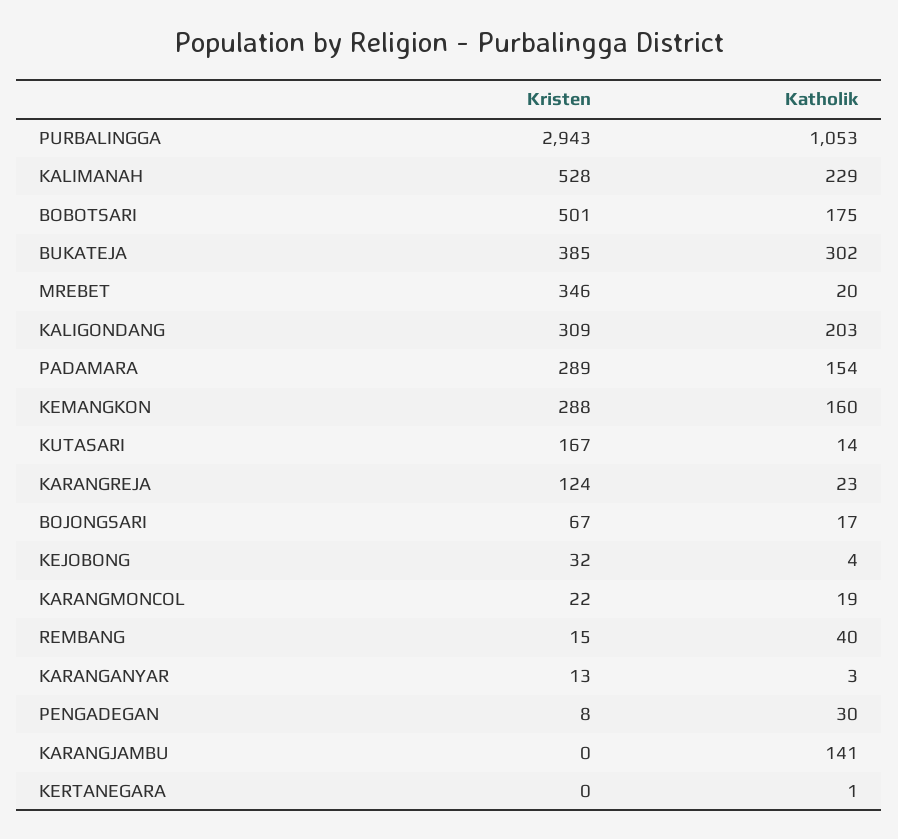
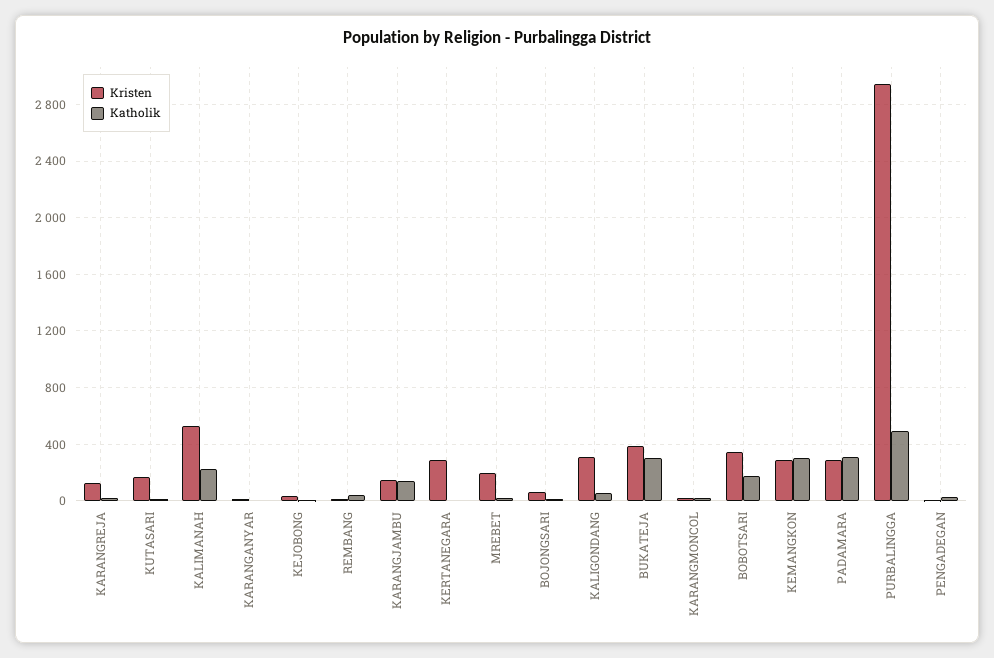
  {
    "Kristen": {
      "PURBALINGGA": 2943,
      "KALIMANAH": 528,
-     "BOBOTSARI": 501,
+     "BOBOTSARI": 350,
      "BUKATEJA": 385,
-     "MREBET": 346,
+     "MREBET": 200,
      "KALIGONDANG": 309,
      "PADAMARA": 289,
      "KEMANGKON": 288,
      "KUTASARI": 167,
      "KARANGREJA": 124,
      "BOJONGSARI": 67,
      "KEJOBONG": 32,
      "KARANGMONCOL": 22,
      "REMBANG": 15,
      "KARANGANYAR": 13,
      "PENGADEGAN": 8,
-     "KARANGJAMBU": 0,
+     "KARANGJAMBU": 150,
-     "KERTANEGARA": 0
+     "KERTANEGARA": 300
    },
    "Katholik": {
-     "PURBALINGGA": 1053,
+     "PURBALINGGA": 500,
      "KALIMANAH": 229,
      "BOBOTSARI": 175,
      "BUKATEJA": 302,
      "MREBET": 20,
-     "KALIGONDANG": 203,
+     "KALIGONDANG": 50,
-     "PADAMARA": 154,
+     "PADAMARA": 300,
-     "KEMANGKON": 160,
+     "KEMANGKON": 300,
      "KUTASARI": 14,
      "KARANGREJA": 23,
      "BOJONGSARI": 17,
      "KEJOBONG": 4,
      "KARANGMONCOL": 19,
      "REMBANG": 40,
      "KARANGANYAR": 3,
      "PENGADEGAN": 30,
      "KARANGJAMBU": 141,
      "KERTANEGARA": 1
    }
  }

